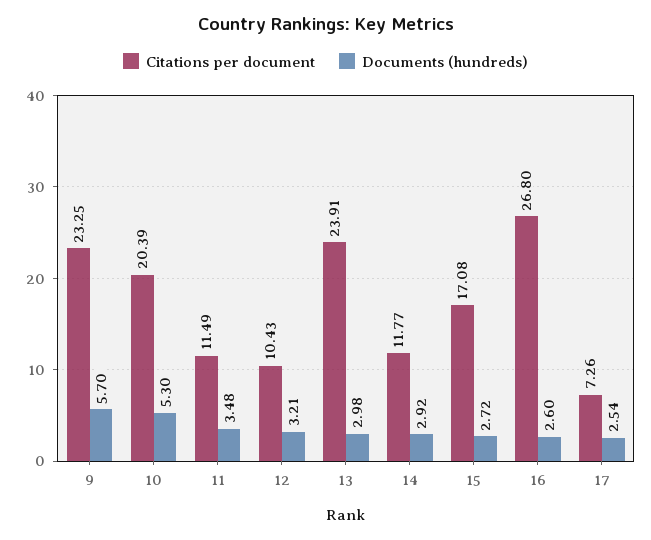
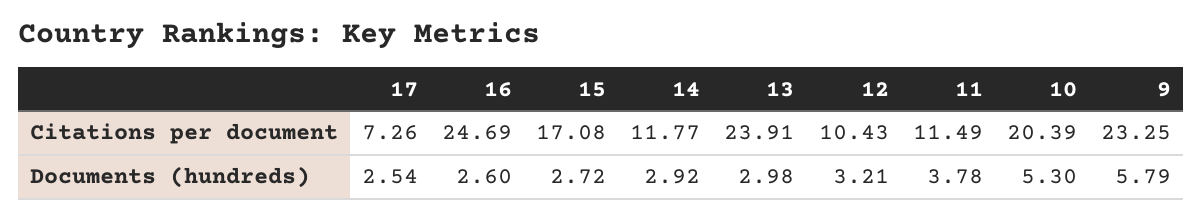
  {
    "Citations per document": {
      "9": 23.25,
      "10": 20.39,
      "11": 11.49,
      "12": 10.43,
      "13": 23.91,
      "14": 11.77,
      "15": 17.08,
-     "16": 26.8,
+     "16": 24.69,
      "17": 7.26
    },
    "Documents (hundreds)": {
-     "9": 5.7,
+     "9": 5.79,
      "10": 5.3,
-     "11": 3.48,
+     "11": 3.78,
      "12": 3.21,
      "13": 2.98,
      "14": 2.92,
      "15": 2.72,
      "16": 2.6,
      "17": 2.54
    }
  }

